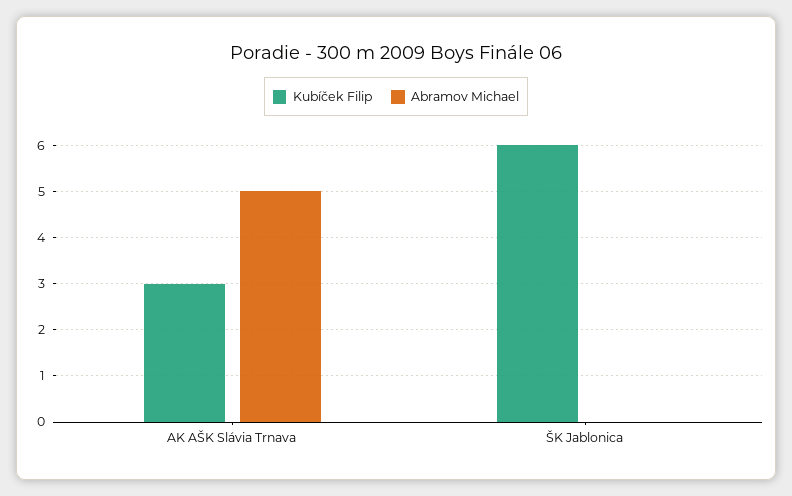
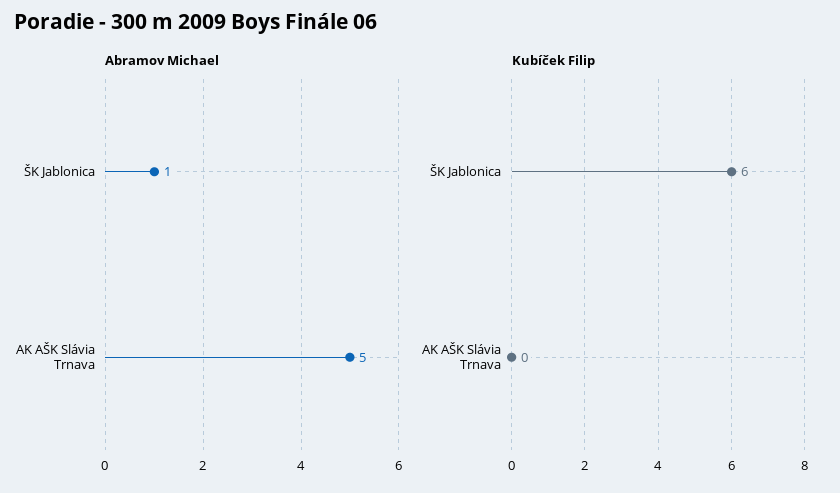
  {
    "Kubíček Filip": {
-     "AK AŠK Slávia Trnava": 3,
+     "AK AŠK Slávia Trnava": 0,
      "ŠK Jablonica": 6
    },
    "Abramov Michael": {
      "AK AŠK Slávia Trnava": 5,
-     "ŠK Jablonica": 0
+     "ŠK Jablonica": 1
    }
  }

